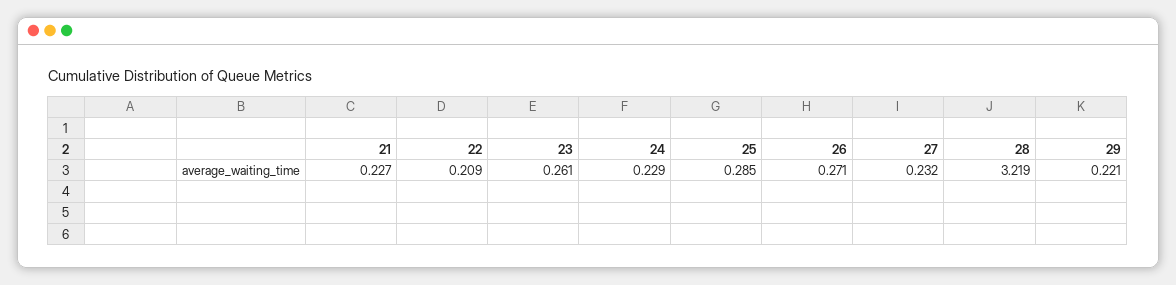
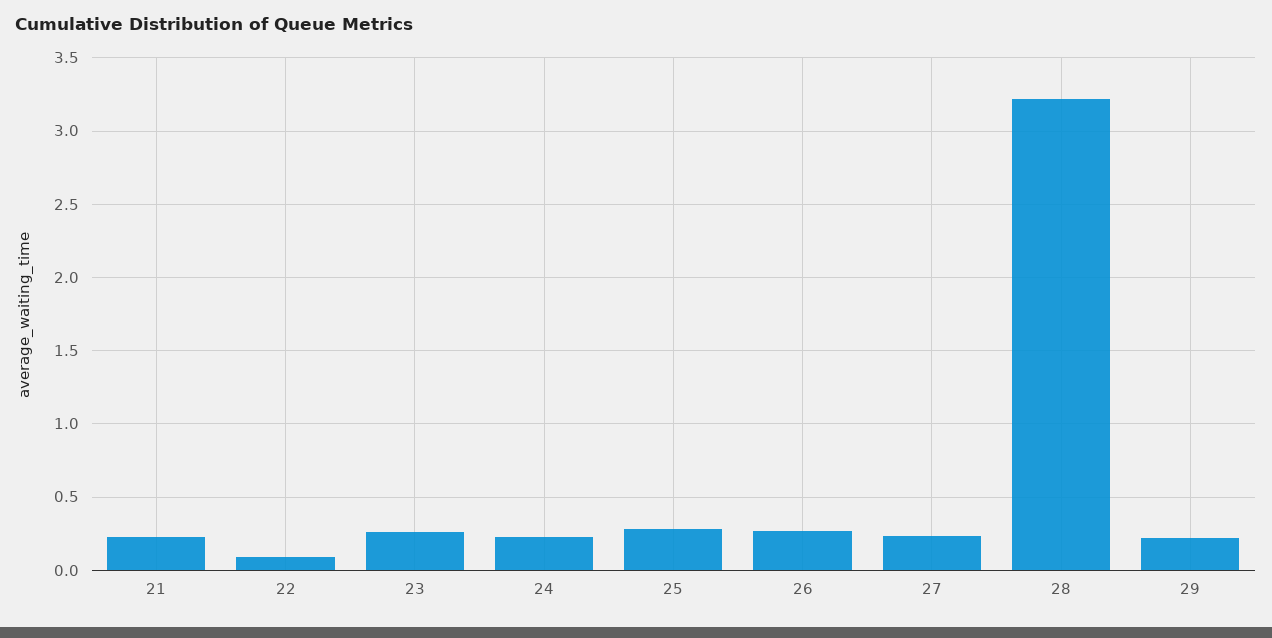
  {
    "21": 0.227,
-   "22": 0.209,
+   "22": 0.1,
    "23": 0.261,
    "24": 0.229,
    "25": 0.285,
    "26": 0.271,
    "27": 0.232,
    "28": 3.219,
    "29": 0.221
  }

